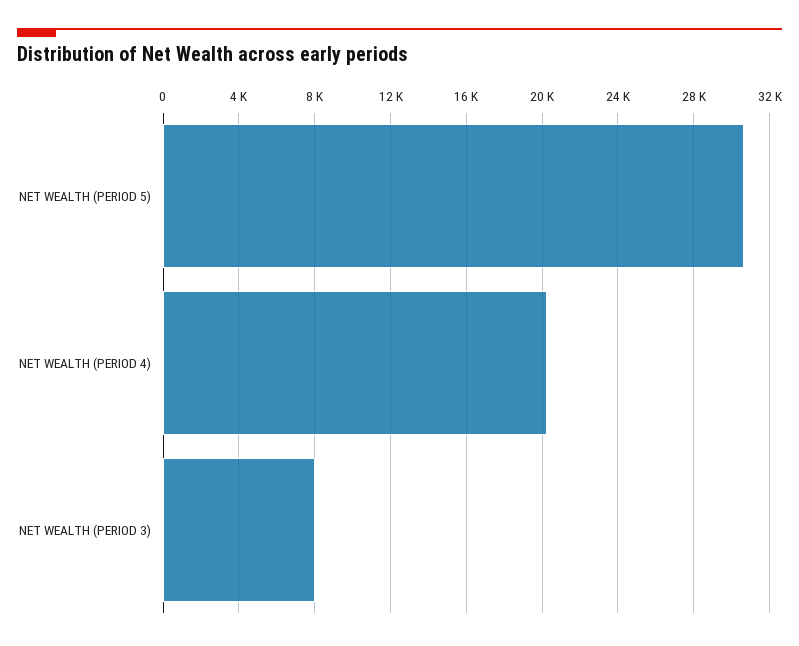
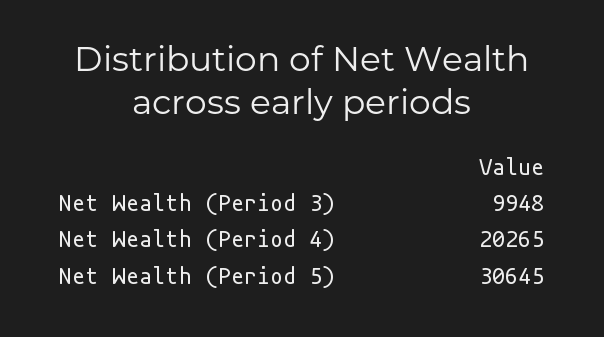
  {
    "NET WEALTH (PERIOD 5)": 30645,
    "NET WEALTH (PERIOD 4)": 20265,
-   "NET WEALTH (PERIOD 3)": 8000
+   "NET WEALTH (PERIOD 3)": 9948
  }

